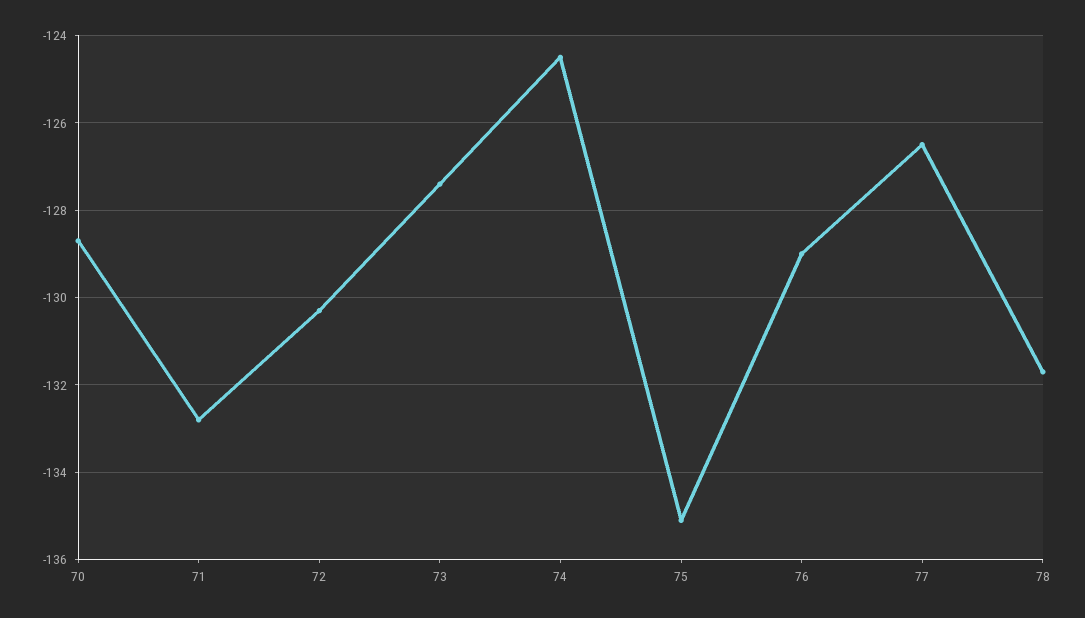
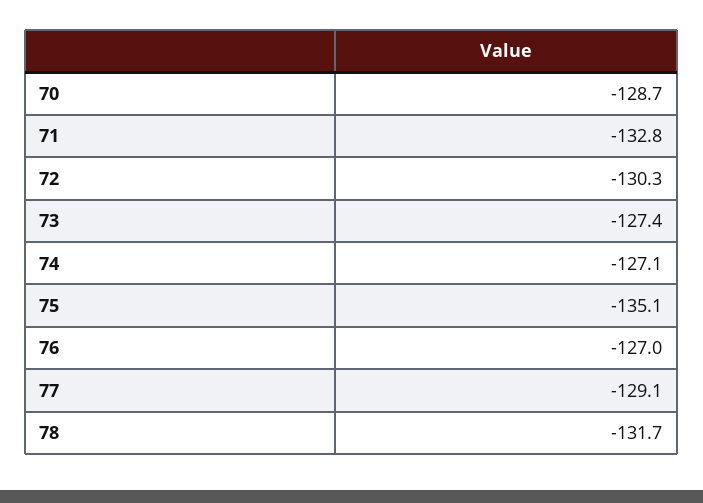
  {
    "70": -128.7,
    "71": -132.8,
    "72": -130.3,
    "73": -127.4,
-   "74": -124.5,
+   "74": -127.1,
    "75": -135.1,
-   "76": -129,
+   "76": -127,
-   "77": -126.5,
+   "77": -129.1,
    "78": -131.7
  }

